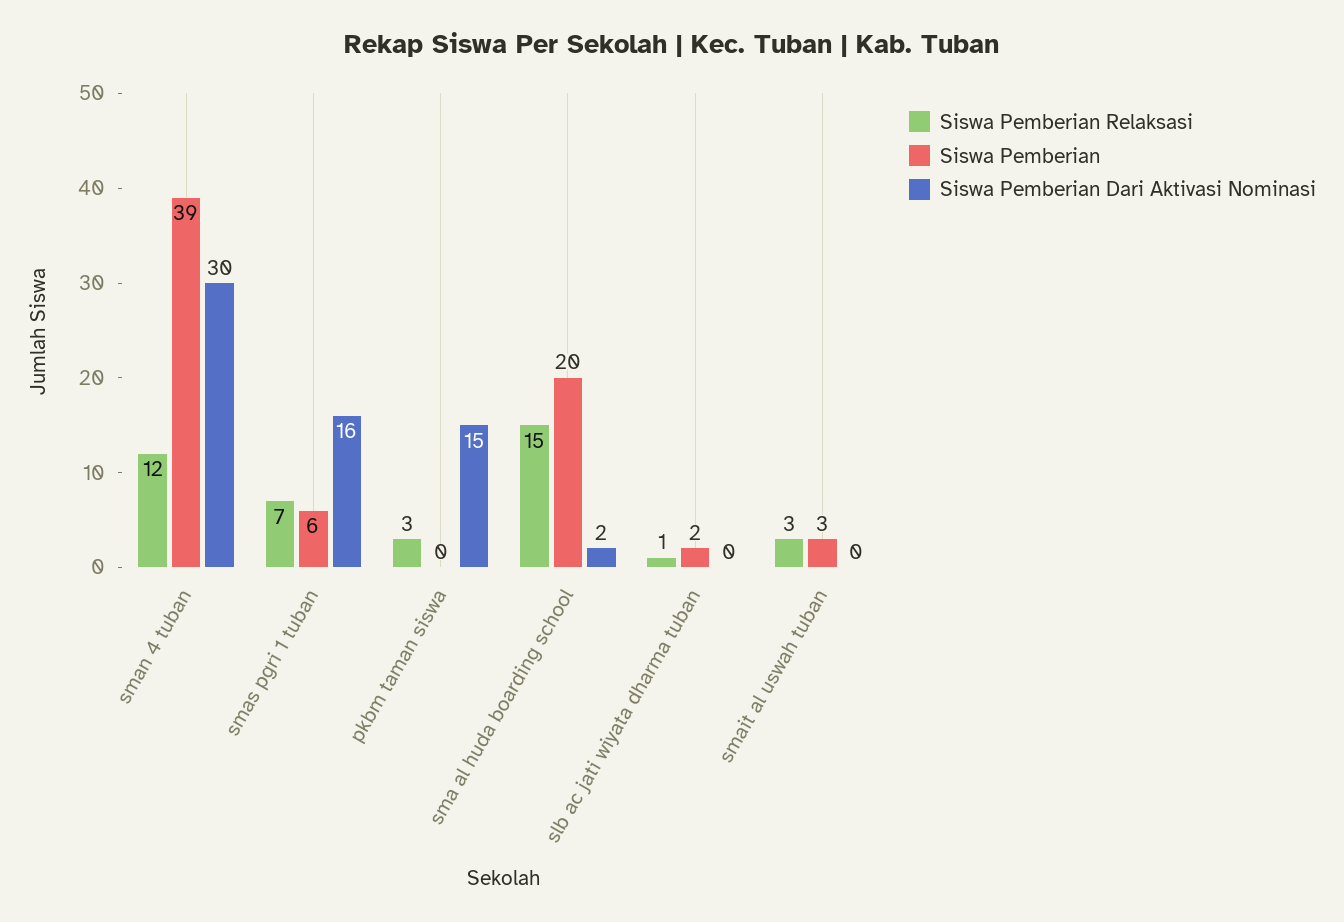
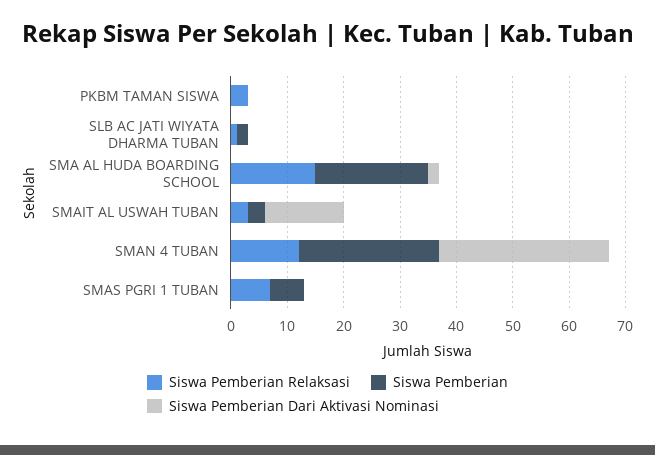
  {
    "Siswa Pemberian Relaksasi": {
      "sman 4 tuban": 12,
      "smas pgri 1 tuban": 7,
      "pkbm taman siswa": 3,
      "sma al huda boarding school": 15,
      "slb ac jati wiyata dharma tuban": 1,
      "smait al uswah tuban": 3
    },
    "Siswa Pemberian": {
-     "sman 4 tuban": 39,
+     "sman 4 tuban": 25,
      "smas pgri 1 tuban": 6,
      "pkbm taman siswa": 0,
      "sma al huda boarding school": 20,
      "slb ac jati wiyata dharma tuban": 2,
      "smait al uswah tuban": 3
    },
    "Siswa Pemberian Dari Aktivasi Nominasi": {
      "sman 4 tuban": 30,
-     "smas pgri 1 tuban": 16,
+     "smas pgri 1 tuban": 0,
-     "pkbm taman siswa": 15,
+     "pkbm taman siswa": 0,
      "sma al huda boarding school": 2,
      "slb ac jati wiyata dharma tuban": 0,
-     "smait al uswah tuban": 0
+     "smait al uswah tuban": 15
    }
  }

